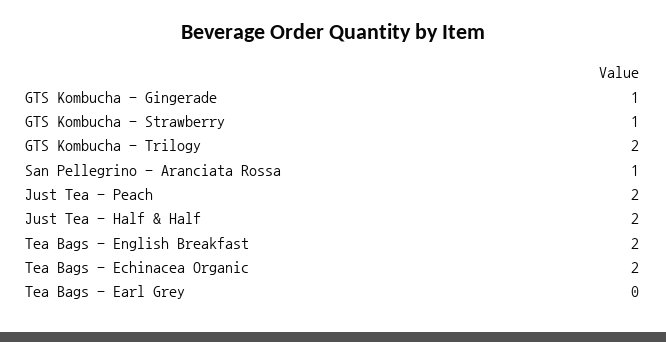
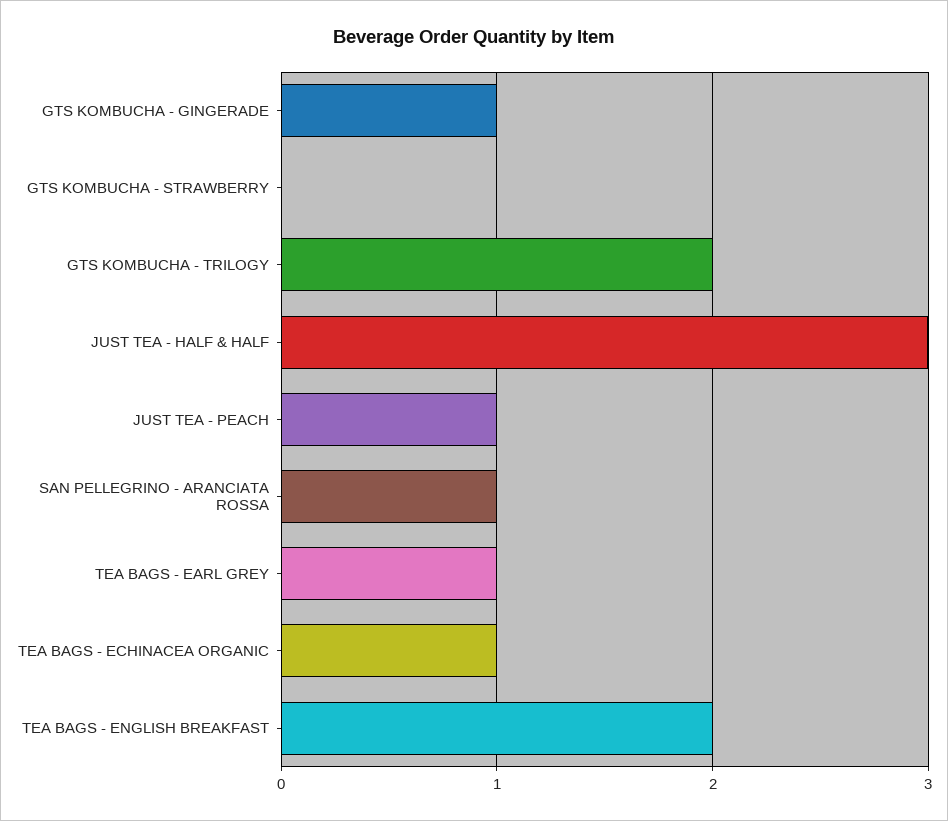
  {
    "GTS Kombucha - Gingerade": 1,
-   "GTS Kombucha - Strawberry": 1,
+   "GTS Kombucha - Strawberry": 0,
    "GTS Kombucha - Trilogy": 2,
    "San Pellegrino - Aranciata Rossa": 1,
-   "Just Tea - Peach": 2,
+   "Just Tea - Peach": 1,
-   "Just Tea - Half & Half": 2,
+   "Just Tea - Half & Half": 3,
    "Tea Bags - English Breakfast": 2,
-   "Tea Bags - Echinacea Organic": 2,
+   "Tea Bags - Echinacea Organic": 1,
-   "Tea Bags - Earl Grey": 0
+   "Tea Bags - Earl Grey": 1
  }

